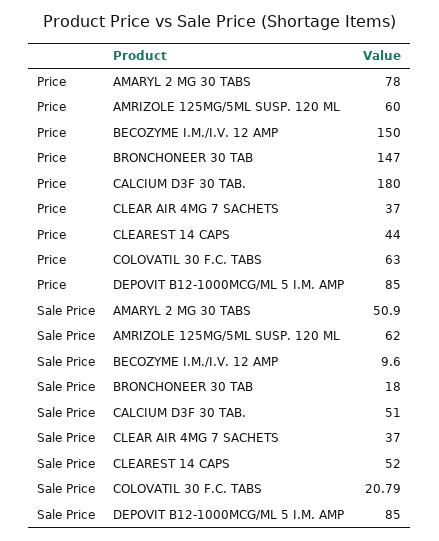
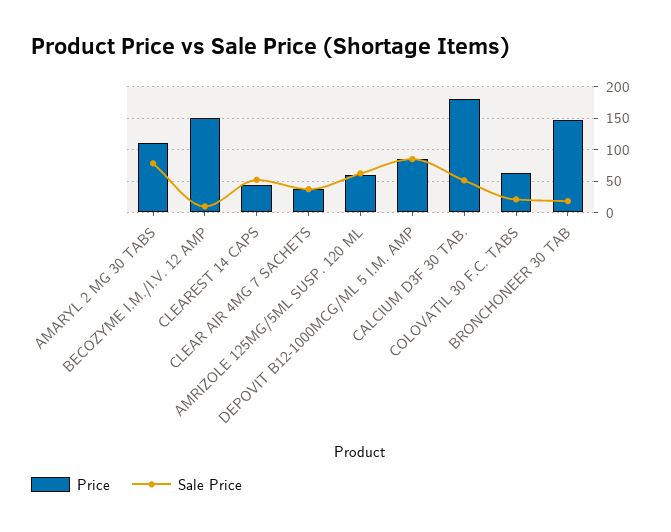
  {
    "Price": {
-     "AMARYL 2 MG 30 TABS": 78,
+     "AMARYL 2 MG 30 TABS": 110,
      "AMRIZOLE 125MG/5ML SUSP. 120 ML": 60,
      "BECOZYME I.M./I.V. 12 AMP": 150,
      "BRONCHONEER 30 TAB": 147,
      "CALCIUM D3F 30 TAB.": 180,
      "CLEAR AIR 4MG 7 SACHETS": 37,
      "CLEAREST 14 CAPS": 44,
      "COLOVATIL 30 F.C. TABS": 63,
      "DEPOVIT B12-1000MCG/ML 5 I.M. AMP": 85
    },
    "Sale Price": {
-     "AMARYL 2 MG 30 TABS": 50.9,
+     "AMARYL 2 MG 30 TABS": 80,
      "AMRIZOLE 125MG/5ML SUSP. 120 ML": 62,
      "BECOZYME I.M./I.V. 12 AMP": 9.6,
      "BRONCHONEER 30 TAB": 18,
      "CALCIUM D3F 30 TAB.": 51,
      "CLEAR AIR 4MG 7 SACHETS": 37,
      "CLEAREST 14 CAPS": 52,
      "COLOVATIL 30 F.C. TABS": 20.79,
      "DEPOVIT B12-1000MCG/ML 5 I.M. AMP": 85
    }
  }

